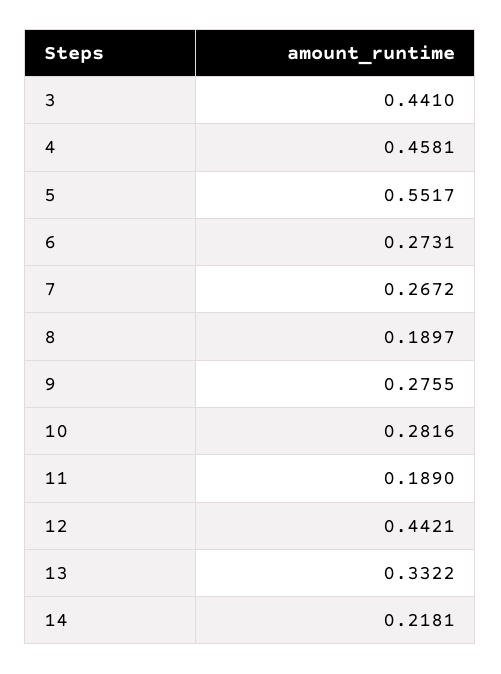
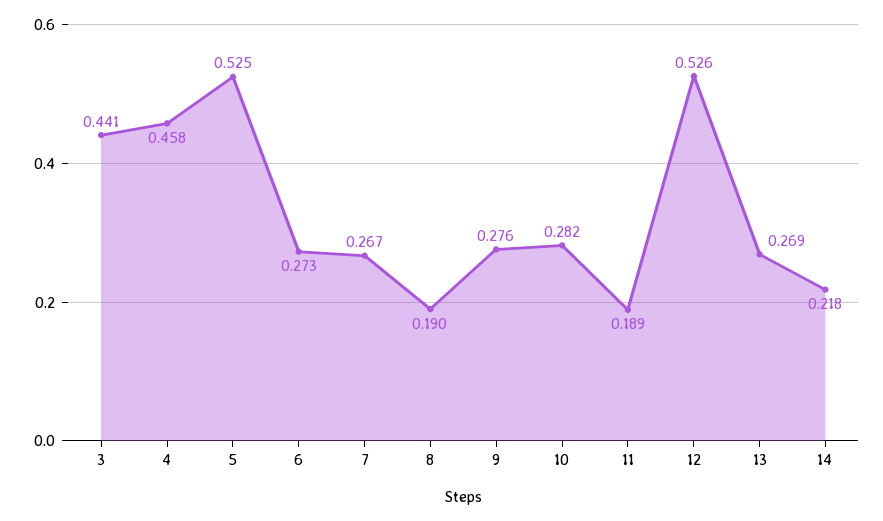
  {
    "3": 0.441,
    "4": 0.4581,
-   "5": 0.5517,
+   "5": 0.525,
    "6": 0.2731,
    "7": 0.2672,
    "8": 0.1897,
    "9": 0.2755,
    "10": 0.2816,
    "11": 0.189,
-   "12": 0.4421,
+   "12": 0.526,
-   "13": 0.3322,
+   "13": 0.269,
    "14": 0.2181
  }

